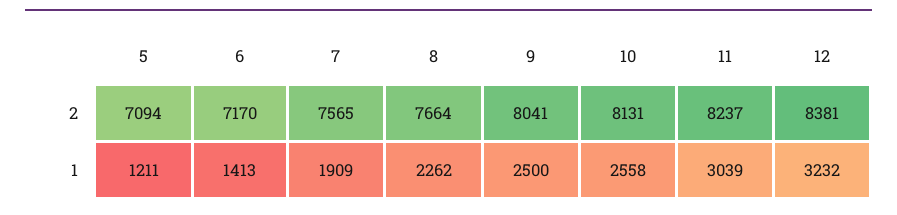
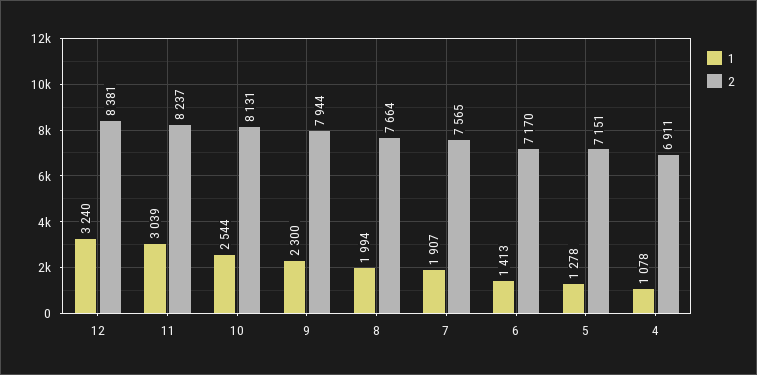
  {
    "2": {
-     "5": 7094,
+     "5": 7151,
      "6": 7170,
      "7": 7565,
      "8": 7664,
-     "9": 8041,
+     "9": 7944,
      "10": 8131,
      "11": 8237,
-     "12": 8381
+     "12": 8381,
+     "4": 6911
    },
    "1": {
-     "5": 1211,
+     "5": 1278,
      "6": 1413,
-     "7": 1909,
+     "7": 1907,
-     "8": 2262,
+     "8": 1994,
-     "9": 2500,
+     "9": 2300,
-     "10": 2558,
+     "10": 2544,
      "11": 3039,
-     "12": 3232
+     "12": 3240,
+     "4": 1078
    }
  }

